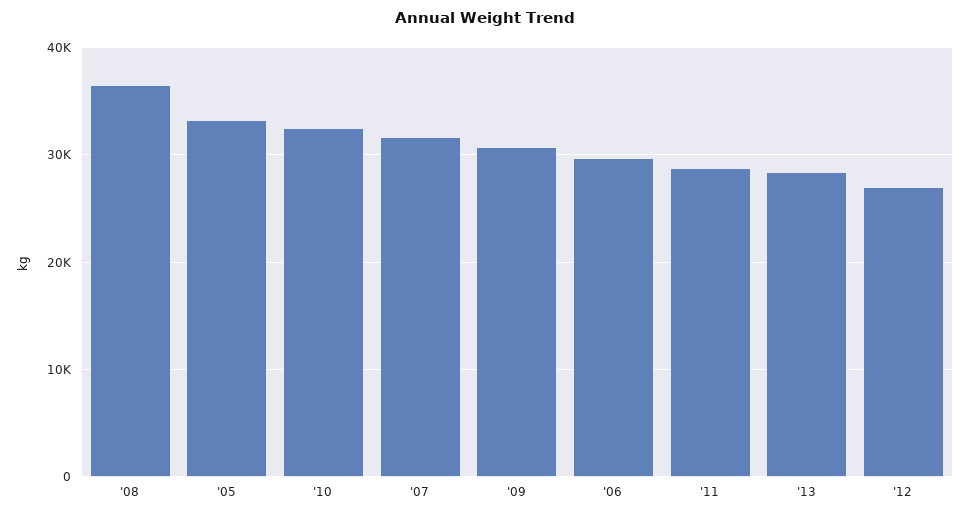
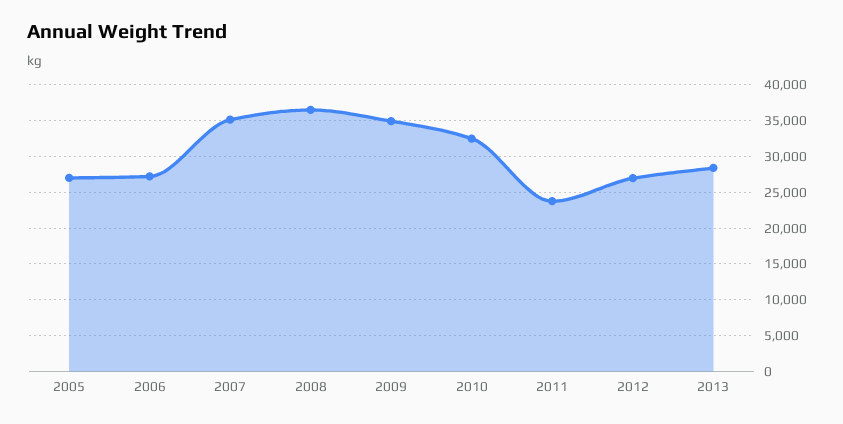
  {
    "'08": 37000,
-   "'05": 33000,
+   "'05": 27000,
    "'10": 33000,
-   "'07": 32000,
+   "'07": 35000,
-   "'09": 31000,
+   "'09": 35000,
-   "'06": 30000,
+   "'06": 27000,
-   "'11": 29000,
+   "'11": 24000,
    "'13": 28000,
    "'12": 27000
  }

